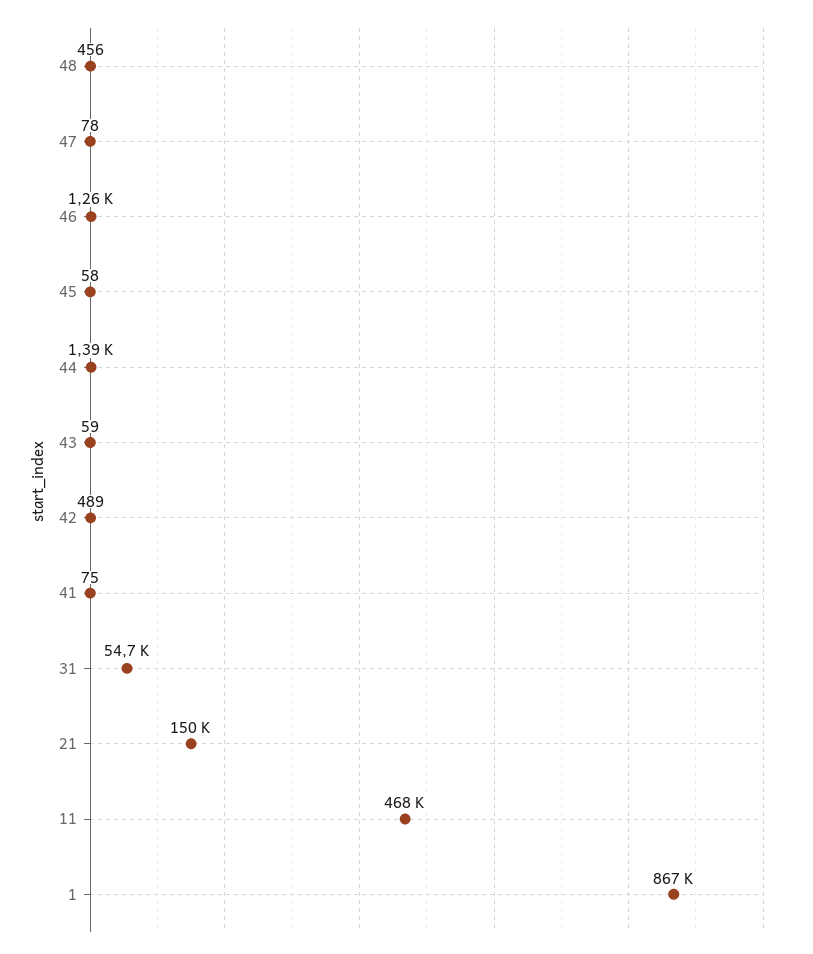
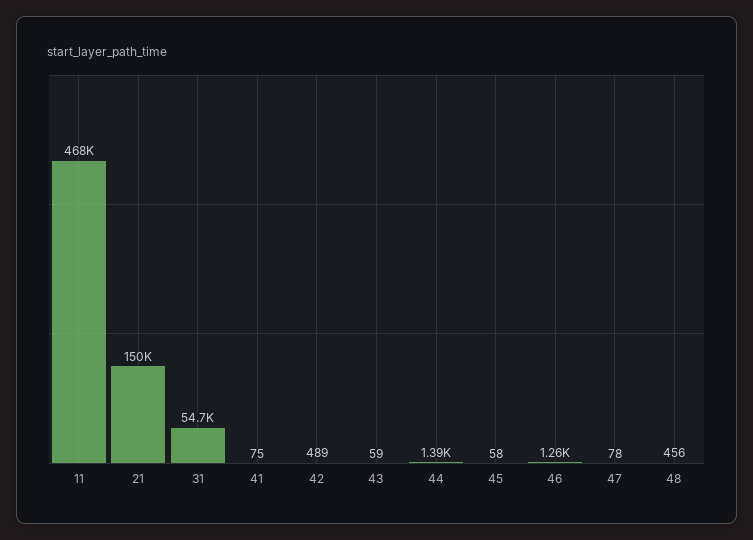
  {
    "48": 456,
    "47": 78,
    "46": 1260,
    "45": 58,
    "44": 1390,
    "43": 59,
    "42": 489,
    "41": 75,
    "31": 54700,
    "21": 150000,
-   "11": 468000,
+   "11": 468000
-   "1": 867000
  }

